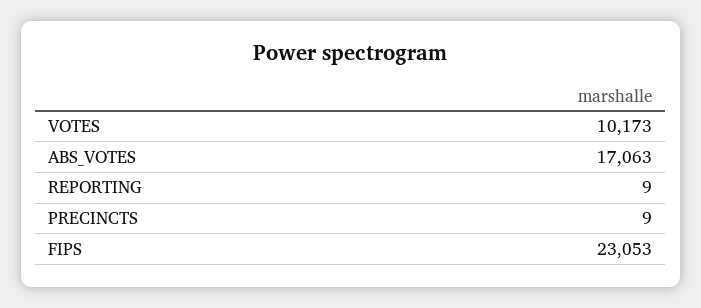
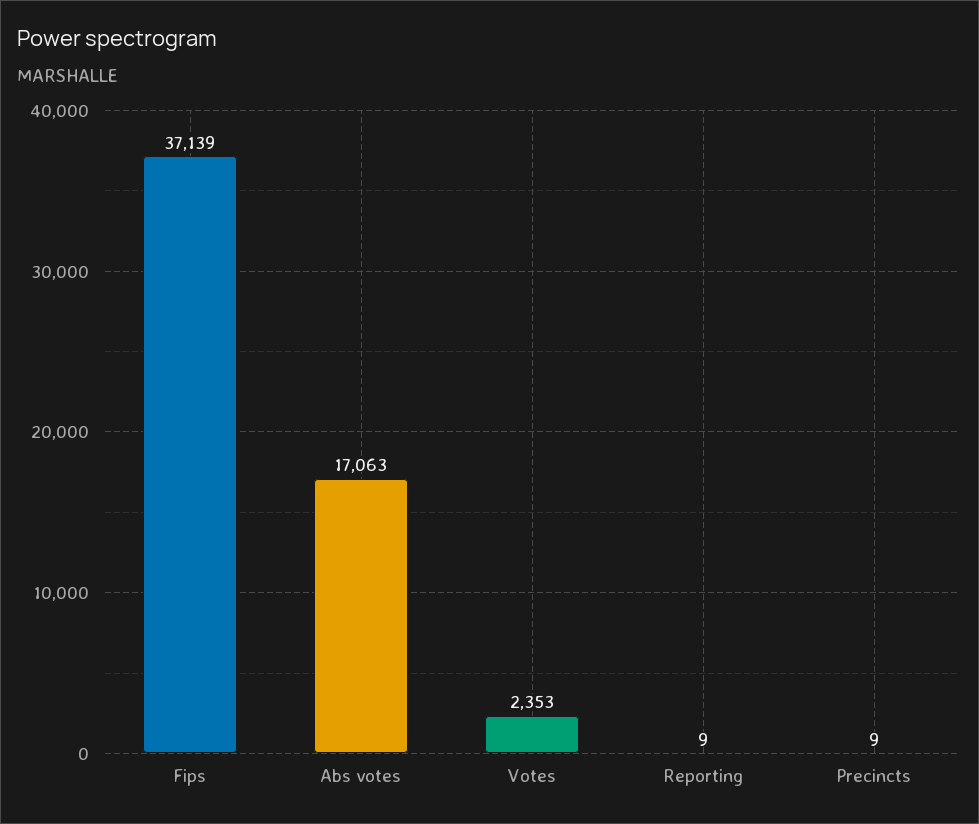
  {
-   "VOTES": 10173,
+   "VOTES": 2353,
    "ABS_VOTES": 17063,
    "REPORTING": 9,
    "PRECINCTS": 9,
-   "FIPS": 23053
+   "FIPS": 37139
  }

